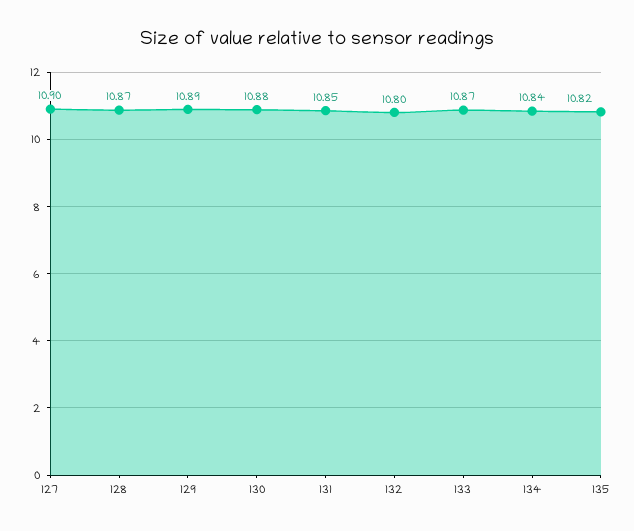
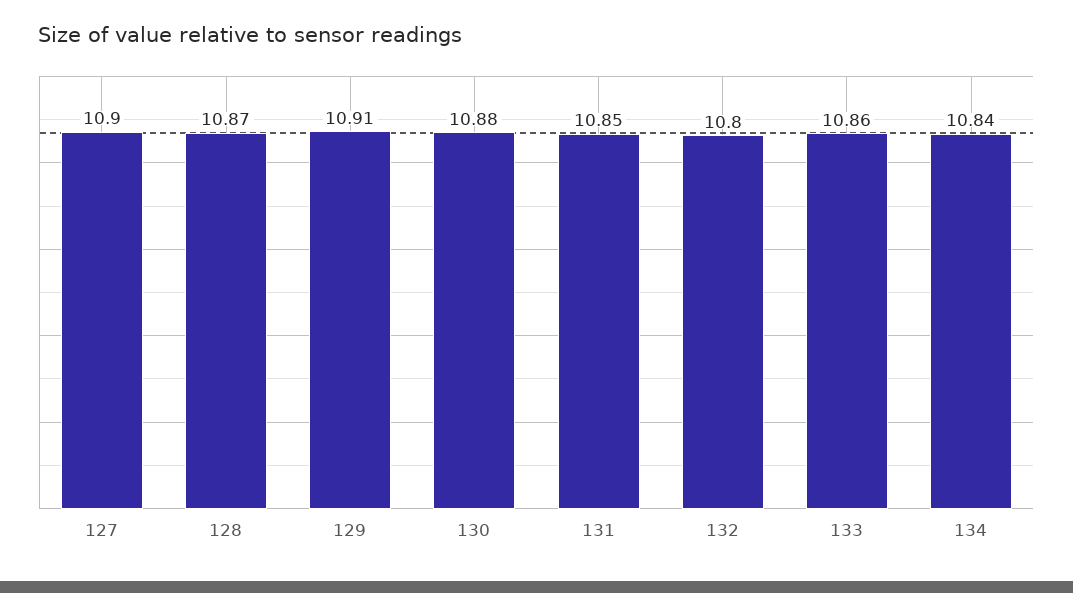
  {
    "127": 10.9,
    "128": 10.87,
-   "129": 10.89,
+   "129": 10.91,
    "130": 10.88,
    "131": 10.85,
    "132": 10.8,
-   "133": 10.87,
+   "133": 10.86,
-   "134": 10.84,
+   "134": 10.84
-   "135": 10.82
  }

